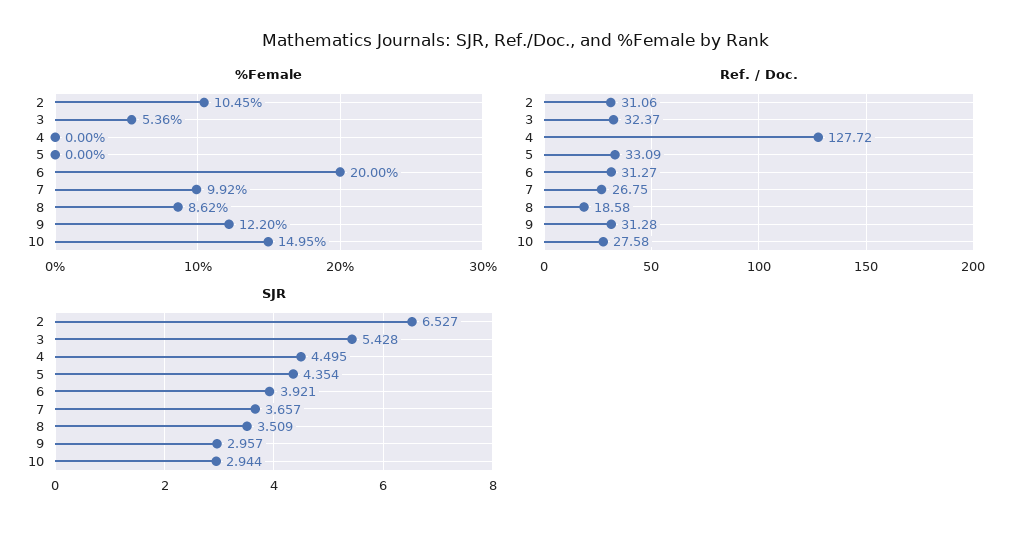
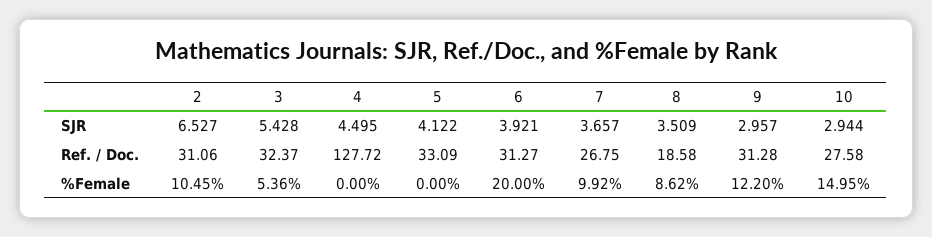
  {
    "%Female": {
      "2": 10.45,
      "3": 5.36,
      "4": 0,
      "5": 0,
      "6": 20,
      "7": 9.92,
      "8": 8.62,
      "9": 12.2,
      "10": 14.95
    },
    "Ref. / Doc.": {
      "2": 31.06,
      "3": 32.37,
      "4": 127.72,
      "5": 33.09,
      "6": 31.27,
      "7": 26.75,
      "8": 18.58,
      "9": 31.28,
      "10": 27.58
    },
    "SJR": {
      "2": 6.527,
      "3": 5.428,
      "4": 4.495,
-     "5": 4.354,
+     "5": 4.122,
      "6": 3.921,
      "7": 3.657,
      "8": 3.509,
      "9": 2.957,
      "10": 2.944
    }
  }

